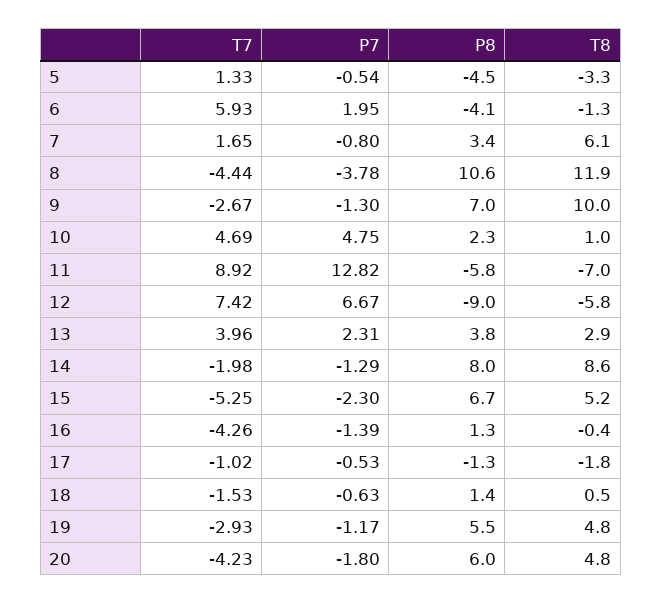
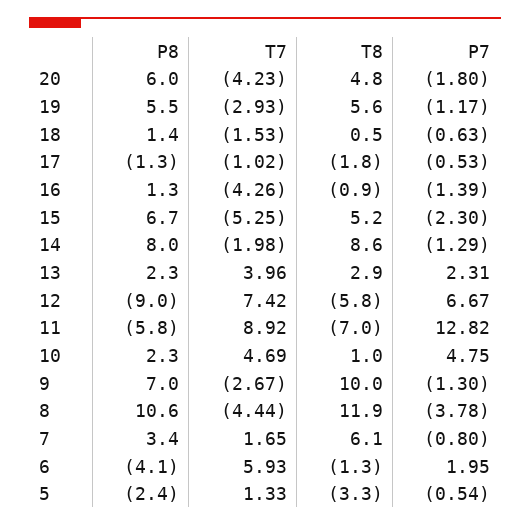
  {
    "T7": {
      "5": 1.33,
      "6": 5.93,
      "7": 1.65,
      "8": -4.44,
      "9": -2.67,
      "10": 4.69,
      "11": 8.92,
      "12": 7.42,
      "13": 3.96,
      "14": -1.98,
      "15": -5.25,
      "16": -4.26,
      "17": -1.02,
      "18": -1.53,
      "19": -2.93,
      "20": -4.23
    },
    "P7": {
      "5": -0.54,
      "6": 1.95,
      "7": -0.8,
      "8": -3.78,
      "9": -1.3,
      "10": 4.75,
      "11": 12.82,
      "12": 6.67,
      "13": 2.31,
      "14": -1.29,
      "15": -2.3,
      "16": -1.39,
      "17": -0.53,
      "18": -0.63,
      "19": -1.17,
      "20": -1.8
    },
    "P8": {
-     "5": -4.5,
+     "5": -2.4,
      "6": -4.1,
      "7": 3.4,
      "8": 10.6,
      "9": 7,
      "10": 2.3,
      "11": -5.8,
      "12": -9,
-     "13": 3.8,
+     "13": 2.3,
      "14": 8,
      "15": 6.7,
      "16": 1.3,
      "17": -1.3,
      "18": 1.4,
      "19": 5.5,
      "20": 6
    },
    "T8": {
      "5": -3.3,
      "6": -1.3,
      "7": 6.1,
      "8": 11.9,
      "9": 10,
      "10": 1,
      "11": -7,
      "12": -5.8,
      "13": 2.9,
      "14": 8.6,
      "15": 5.2,
-     "16": -0.4,
+     "16": -0.9,
      "17": -1.8,
      "18": 0.5,
-     "19": 4.8,
+     "19": 5.6,
      "20": 4.8
    }
  }

